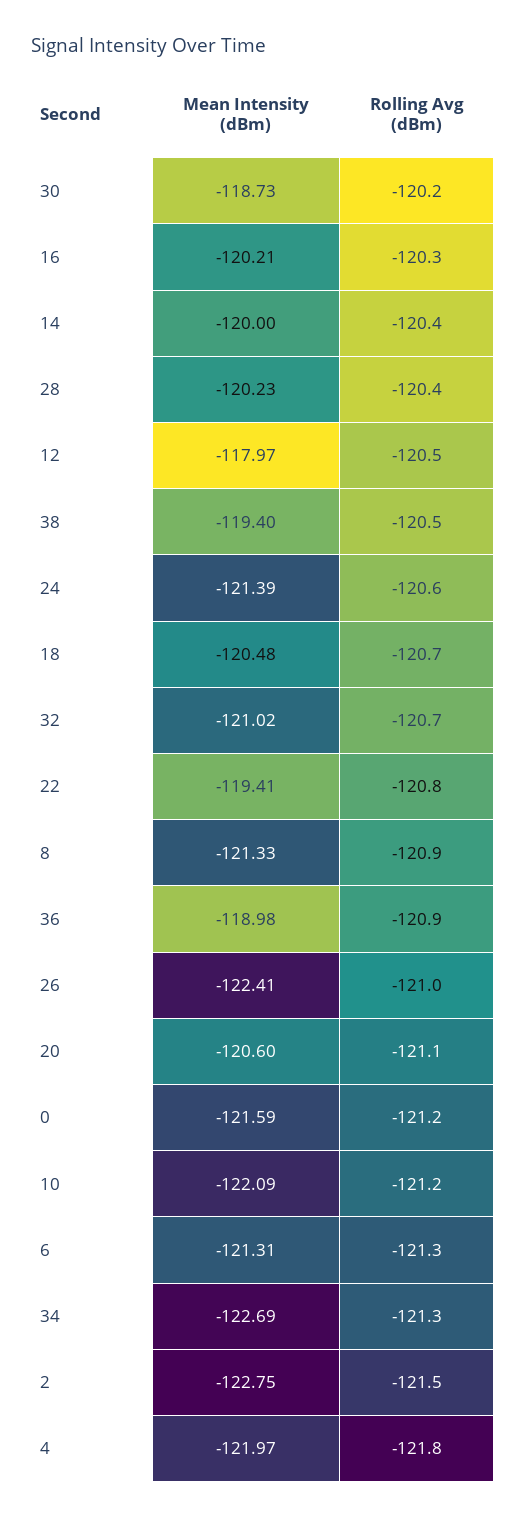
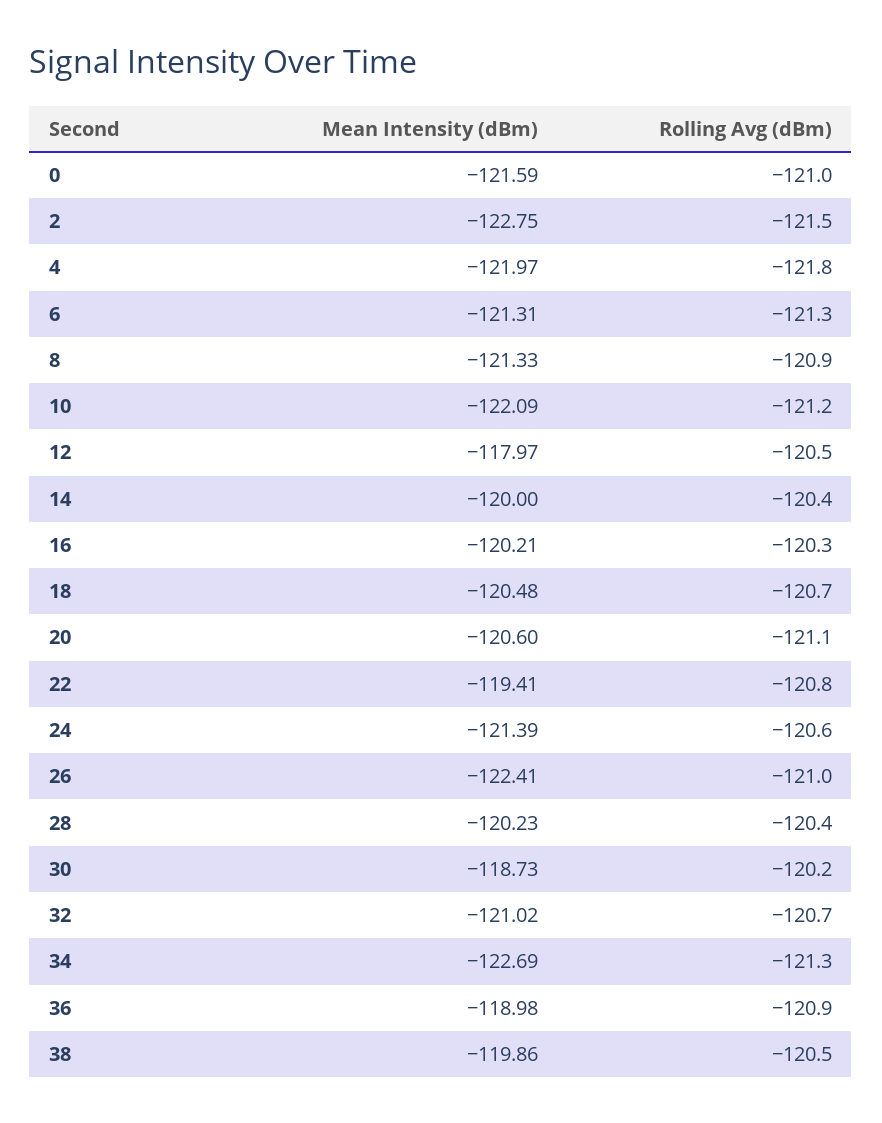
  {
    "Mean Intensity (dBm)": {
      "30": -118.73,
      "16": -120.21,
      "14": -120,
      "28": -120.23,
      "12": -117.97,
-     "38": -119.4,
+     "38": -119.86,
      "24": -121.39,
      "18": -120.48,
      "32": -121.02,
      "22": -119.41,
      "8": -121.33,
      "36": -118.98,
      "26": -122.41,
      "20": -120.6,
      "0": -121.59,
      "10": -122.09,
      "6": -121.31,
      "34": -122.69,
      "2": -122.75,
      "4": -121.97
    },
    "Rolling Avg (dBm)": {
      "30": -120.2,
      "16": -120.3,
      "14": -120.4,
      "28": -120.4,
      "12": -120.5,
      "38": -120.5,
      "24": -120.6,
      "18": -120.7,
      "32": -120.7,
      "22": -120.8,
      "8": -120.9,
      "36": -120.9,
      "26": -121,
      "20": -121.1,
-     "0": -121.2,
+     "0": -121,
      "10": -121.2,
      "6": -121.3,
      "34": -121.3,
      "2": -121.5,
      "4": -121.8
    }
  }

